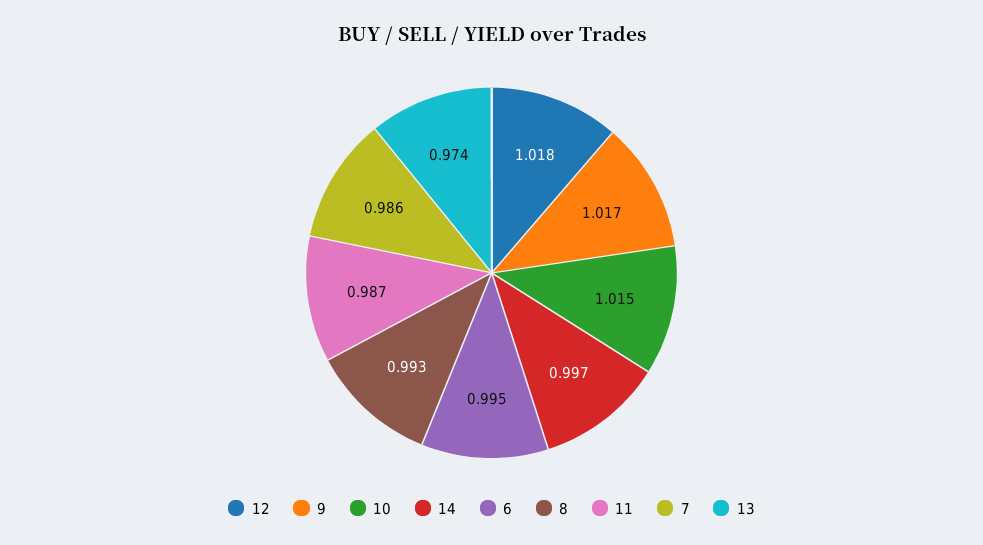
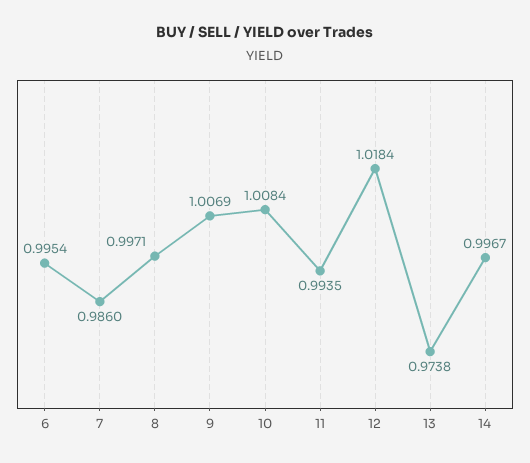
  {
    "12": 1.0184,
-   "9": 1.017,
+   "9": 1.0069,
-   "10": 1.015,
+   "10": 1.0084,
    "14": 0.9967,
    "6": 0.9954,
-   "8": 0.993,
+   "8": 0.9971,
-   "11": 0.987,
+   "11": 0.9935,
    "7": 0.986,
    "13": 0.9738
  }

